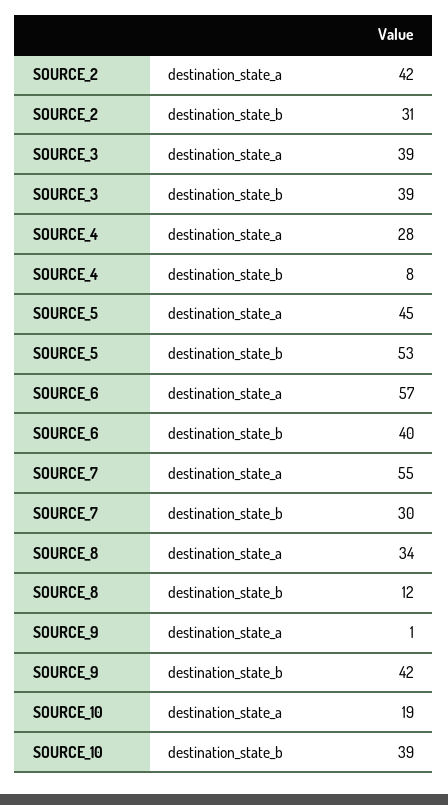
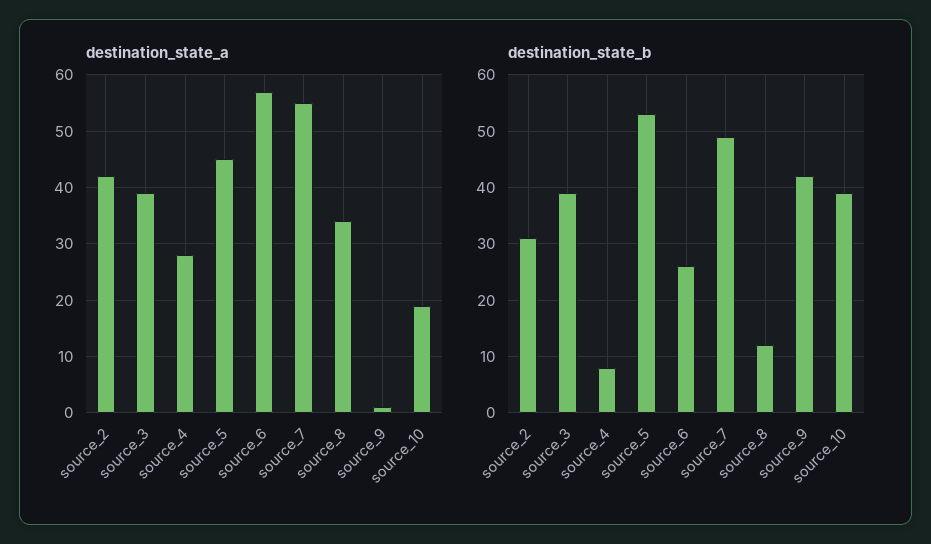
  {
    "destination_state_a": {
      "SOURCE_2": 42,
      "SOURCE_3": 39,
      "SOURCE_4": 28,
      "SOURCE_5": 45,
      "SOURCE_6": 57,
      "SOURCE_7": 55,
      "SOURCE_8": 34,
      "SOURCE_9": 1,
      "SOURCE_10": 19
    },
    "destination_state_b": {
      "SOURCE_2": 31,
      "SOURCE_3": 39,
      "SOURCE_4": 8,
      "SOURCE_5": 53,
-     "SOURCE_6": 40,
+     "SOURCE_6": 25,
-     "SOURCE_7": 30,
+     "SOURCE_7": 50,
      "SOURCE_8": 12,
      "SOURCE_9": 42,
      "SOURCE_10": 39
    }
  }

